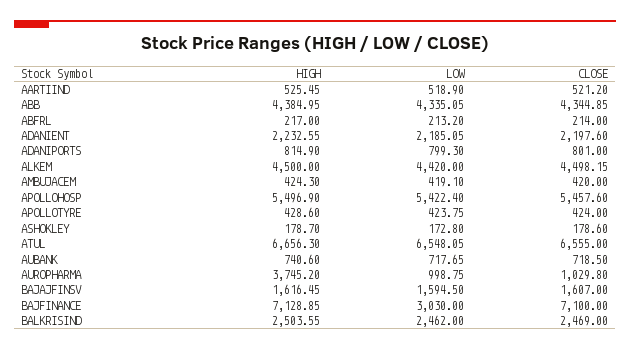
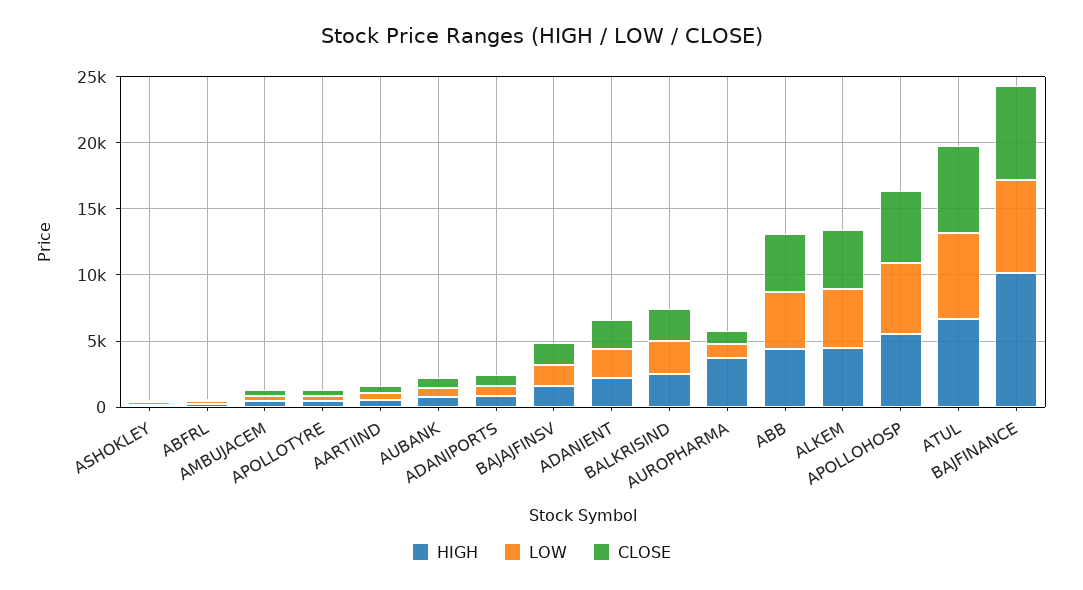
  {
    "HIGH": {
      "AARTIIND": 525.45,
      "ABB": 4384.95,
      "ABFRL": 217,
      "ADANIENT": 2232.55,
      "ADANIPORTS": 814.9,
      "ALKEM": 4500,
      "AMBUJACEM": 424.3,
      "APOLLOHOSP": 5496.9,
      "APOLLOTYRE": 428.6,
      "ASHOKLEY": 178.7,
      "ATUL": 6656.3,
      "AUBANK": 740.6,
      "AUROPHARMA": 3745.2,
      "BAJAJFINSV": 1616.45,
-     "BAJFINANCE": 7128.85,
+     "BAJFINANCE": 10000,
      "BALKRISIND": 2503.55
    },
    "LOW": {
      "AARTIIND": 518.9,
      "ABB": 4335.05,
      "ABFRL": 213.2,
      "ADANIENT": 2185.05,
      "ADANIPORTS": 799.3,
      "ALKEM": 4420,
      "AMBUJACEM": 419.1,
      "APOLLOHOSP": 5422.4,
      "APOLLOTYRE": 423.75,
      "ASHOKLEY": 172.8,
      "ATUL": 6548.05,
      "AUBANK": 717.65,
      "AUROPHARMA": 998.75,
      "BAJAJFINSV": 1594.5,
-     "BAJFINANCE": 3030,
+     "BAJFINANCE": 7000,
      "BALKRISIND": 2462
    },
    "CLOSE": {
      "AARTIIND": 521.2,
      "ABB": 4344.85,
      "ABFRL": 214,
      "ADANIENT": 2197.6,
      "ADANIPORTS": 801,
      "ALKEM": 4498.15,
      "AMBUJACEM": 420,
      "APOLLOHOSP": 5457.6,
      "APOLLOTYRE": 424,
      "ASHOKLEY": 178.6,
      "ATUL": 6555,
      "AUBANK": 718.5,
      "AUROPHARMA": 1029.8,
      "BAJAJFINSV": 1607,
      "BAJFINANCE": 7100,
      "BALKRISIND": 2469
    }
  }

